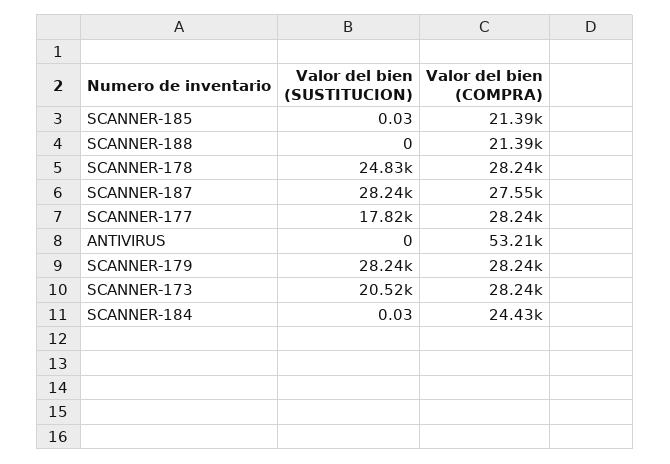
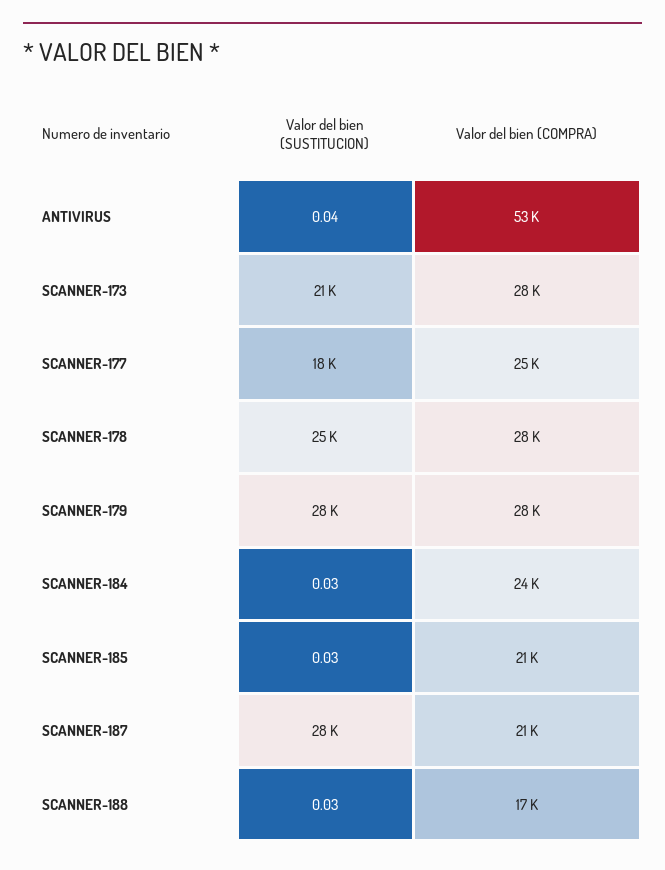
  {
    "Valor del bien (SUSTITUCION)": {
      "SCANNER-185": 0.03,
-     "SCANNER-188": 0,
+     "SCANNER-188": 0.03,
      "SCANNER-178": 24830,
      "SCANNER-187": 28240,
      "SCANNER-177": 17820,
-     "ANTIVIRUS": 0,
+     "ANTIVIRUS": 0.04,
      "SCANNER-179": 28240,
      "SCANNER-173": 20520,
      "SCANNER-184": 0.03
    },
    "Valor del bien (COMPRA)": {
      "SCANNER-185": 21390,
-     "SCANNER-188": 21390,
+     "SCANNER-188": 17000,
      "SCANNER-178": 28240,
-     "SCANNER-187": 27550,
+     "SCANNER-187": 21000,
-     "SCANNER-177": 28240,
+     "SCANNER-177": 25000,
      "ANTIVIRUS": 53210,
      "SCANNER-179": 28240,
      "SCANNER-173": 28240,
      "SCANNER-184": 24430
    }
  }

